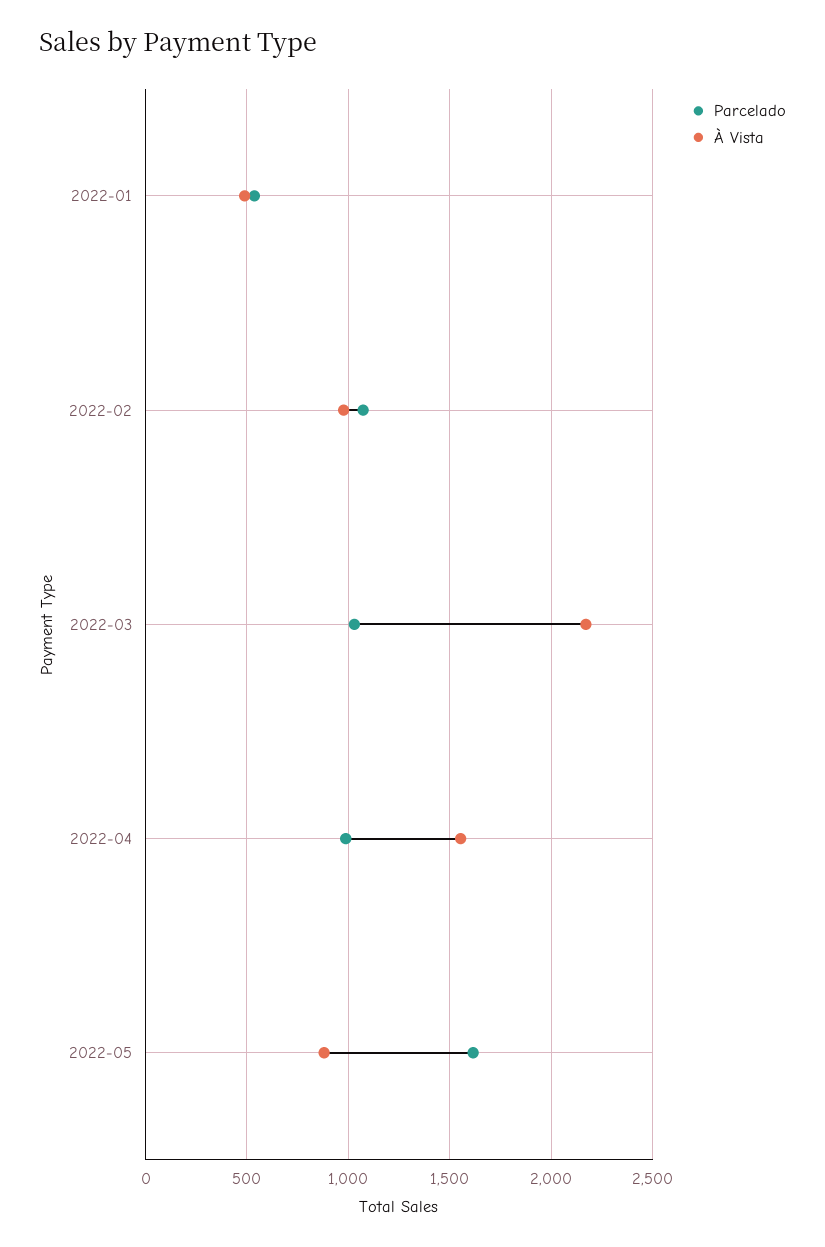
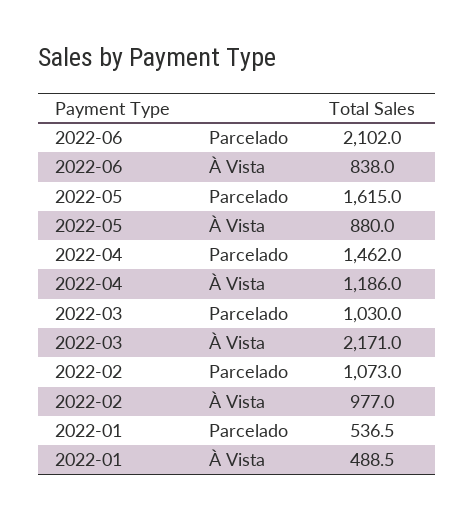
  {
    "Parcelado": {
      "2022-01": 536.5,
      "2022-02": 1073,
      "2022-03": 1030,
-     "2022-04": 1000,
+     "2022-04": 1462,
-     "2022-05": 1615
+     "2022-05": 1615,
+     "2022-06": 2102
    },
    "À Vista": {
      "2022-01": 488.5,
      "2022-02": 977,
      "2022-03": 2171,
-     "2022-04": 1550,
+     "2022-04": 1186,
-     "2022-05": 880
+     "2022-05": 880,
+     "2022-06": 838
    }
  }

